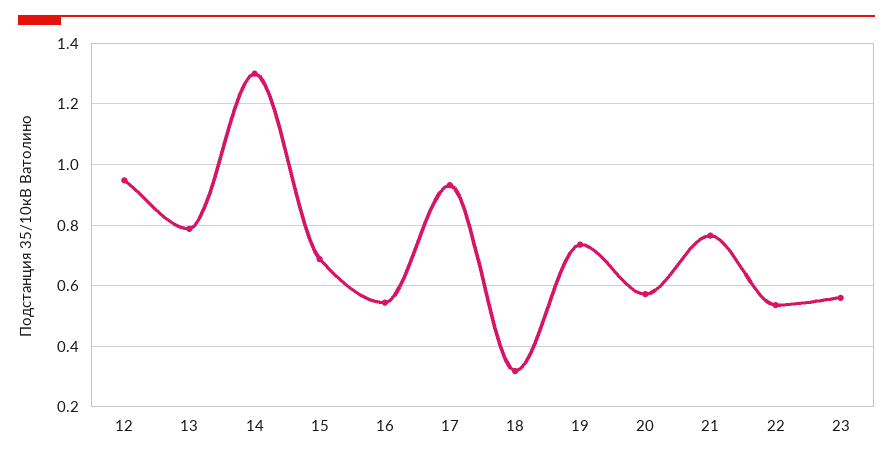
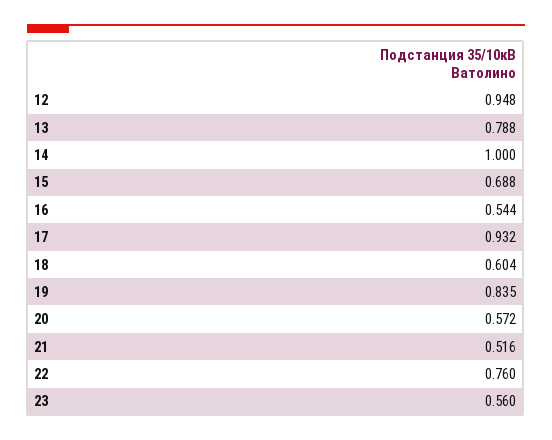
  {
    "12": 0.948,
    "13": 0.788,
-   "14": 1.3,
+   "14": 1,
    "15": 0.688,
    "16": 0.544,
    "17": 0.932,
-   "18": 0.32,
+   "18": 0.604,
-   "19": 0.74,
+   "19": 0.835,
    "20": 0.572,
-   "21": 0.76,
+   "21": 0.516,
-   "22": 0.54,
+   "22": 0.76,
    "23": 0.56
  }

